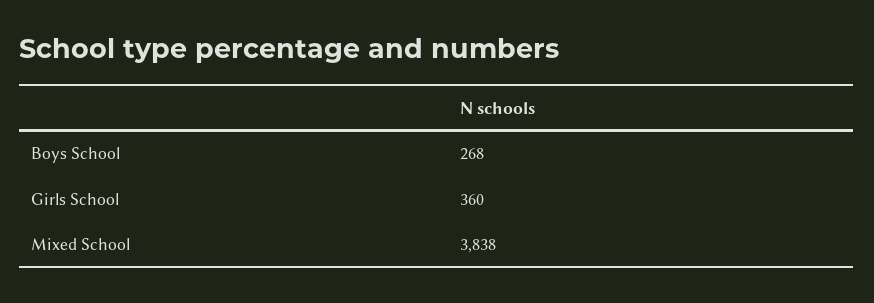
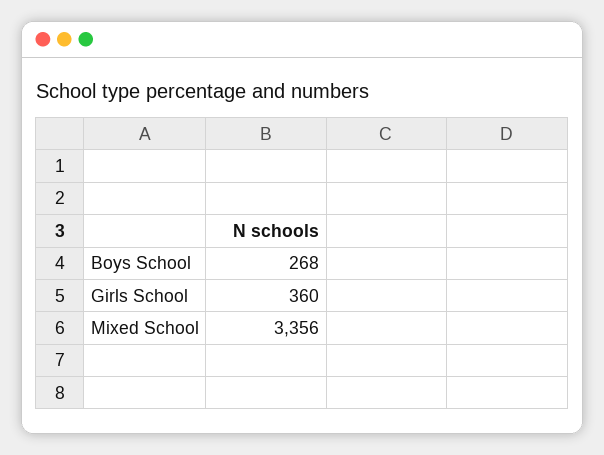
  {
    "Boys School": 268,
    "Girls School": 360,
-   "Mixed School": 3838
+   "Mixed School": 3356
  }

